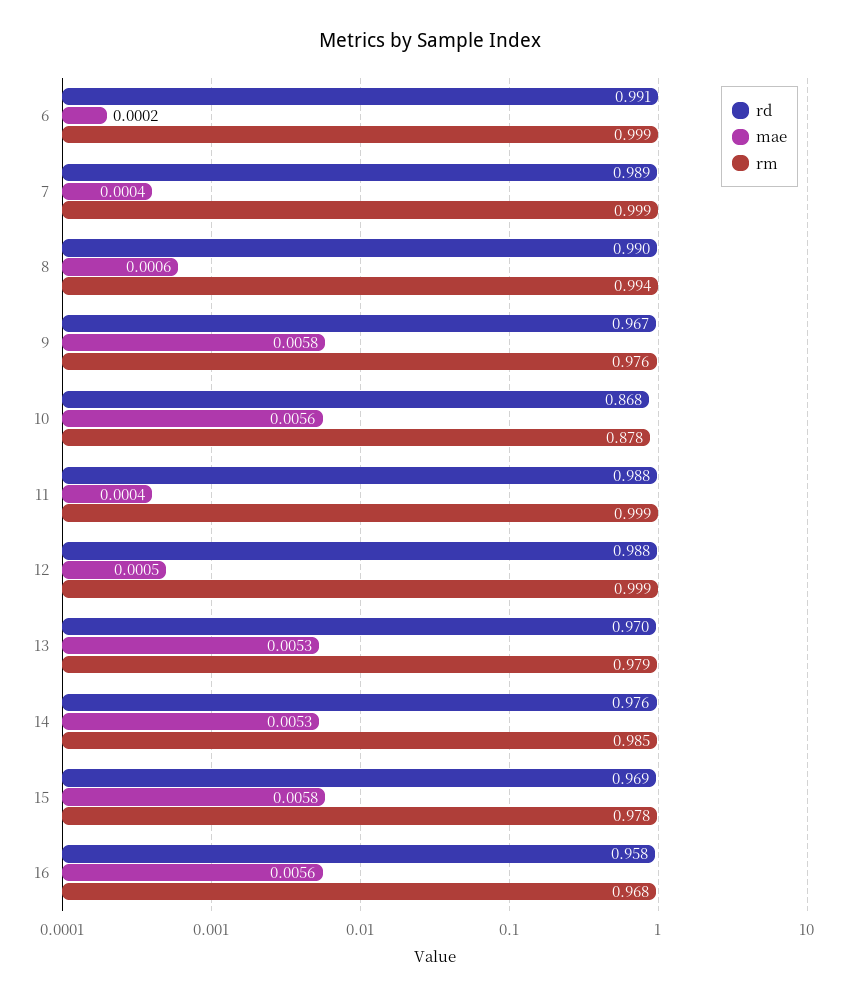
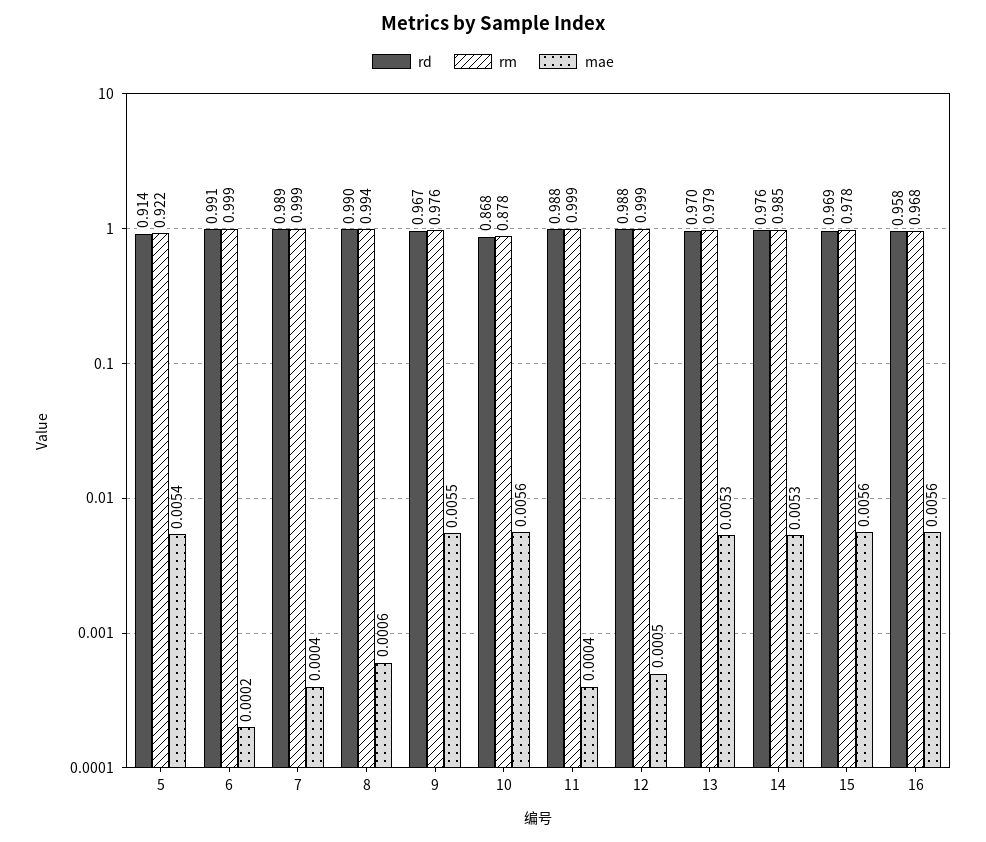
  {
    "rd": {
      "6": 0.991,
      "7": 0.989,
      "8": 0.99,
      "9": 0.967,
      "10": 0.868,
      "11": 0.988,
      "12": 0.988,
      "13": 0.97,
      "14": 0.976,
      "15": 0.969,
-     "16": 0.958
+     "16": 0.958,
+     "5": 0.914
    },
    "mae": {
      "6": 0.0002,
      "7": 0.0004,
      "8": 0.0006,
-     "9": 0.0058,
+     "9": 0.0055,
      "10": 0.0056,
      "11": 0.0004,
      "12": 0.0005,
      "13": 0.0053,
      "14": 0.0053,
-     "15": 0.0058,
+     "15": 0.0056,
-     "16": 0.0056
+     "16": 0.0056,
+     "5": 0.0054
    },
    "rm": {
      "6": 0.999,
      "7": 0.999,
      "8": 0.994,
      "9": 0.976,
      "10": 0.878,
      "11": 0.999,
      "12": 0.999,
      "13": 0.979,
      "14": 0.985,
      "15": 0.978,
-     "16": 0.968
+     "16": 0.968,
+     "5": 0.922
    }
  }

